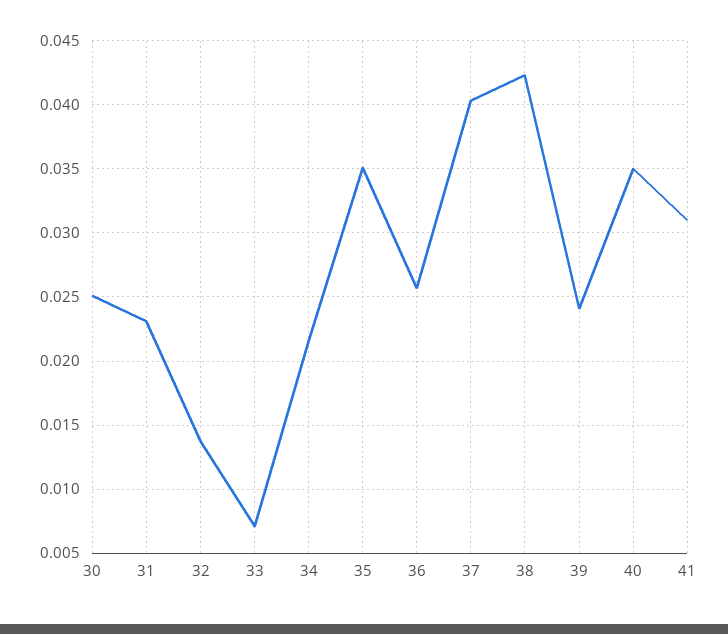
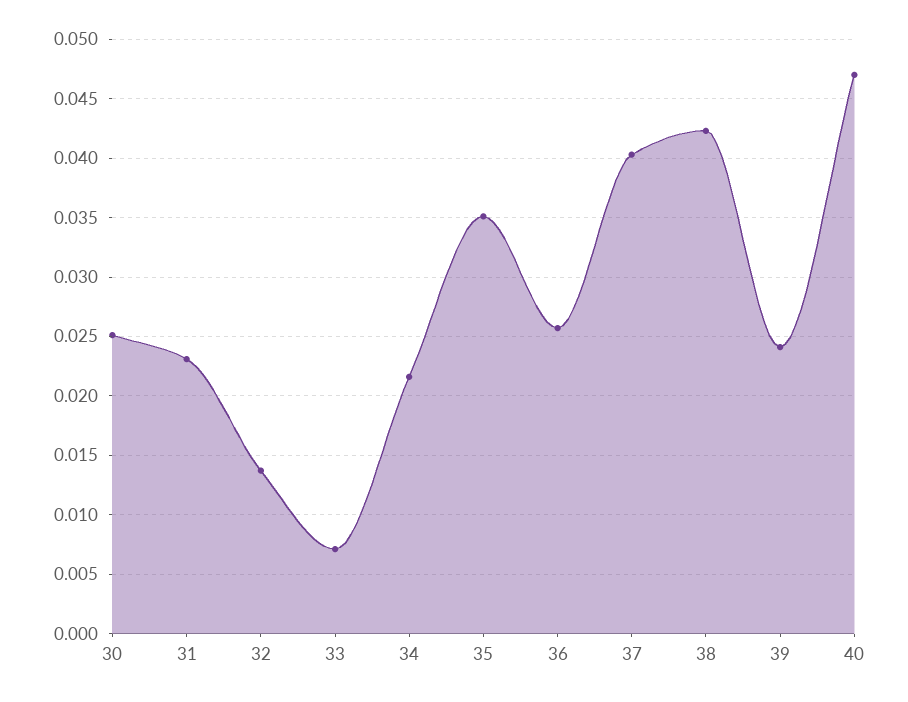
  {
    "30": 0.025,
    "31": 0.023,
    "32": 0.0135,
    "33": 0.007,
    "34": 0.0215,
    "35": 0.035,
    "36": 0.0255,
    "37": 0.0405,
    "38": 0.0425,
    "39": 0.024,
-   "40": 0.035,
+   "40": 0.047
-   "41": 0.031
  }

